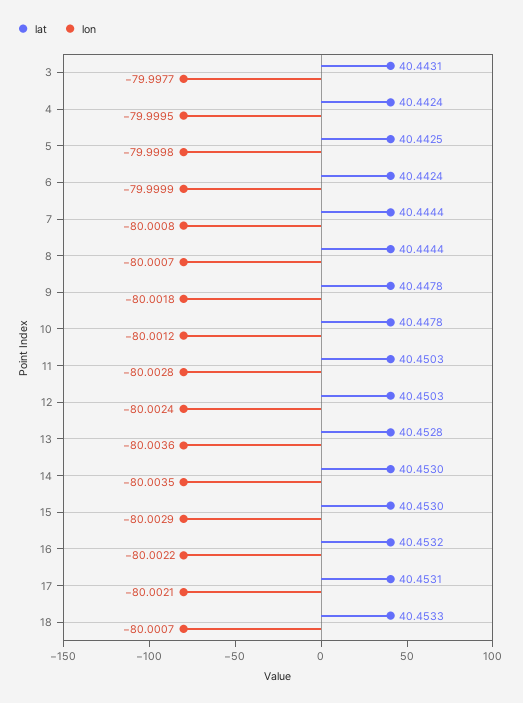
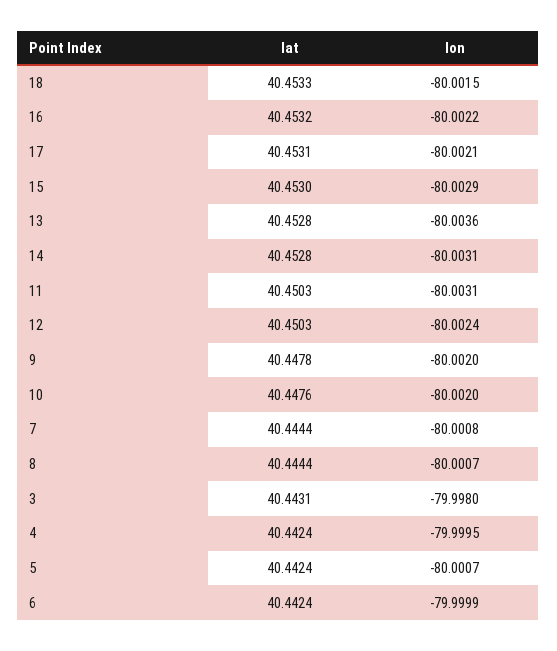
  {
    "lat": {
      "3": 40.4431,
      "4": 40.4424,
-     "5": 40.4425,
+     "5": 40.4424,
      "6": 40.4424,
      "7": 40.4444,
      "8": 40.4444,
      "9": 40.4478,
-     "10": 40.4478,
+     "10": 40.4476,
      "11": 40.4503,
      "12": 40.4503,
      "13": 40.4528,
-     "14": 40.453,
+     "14": 40.4528,
      "15": 40.453,
      "16": 40.4532,
      "17": 40.4531,
      "18": 40.4533
    },
    "lon": {
-     "3": -79.9977,
+     "3": -79.998,
      "4": -79.9995,
-     "5": -79.9998,
+     "5": -80.0007,
      "6": -79.9999,
      "7": -80.0008,
      "8": -80.0007,
-     "9": -80.0018,
+     "9": -80.002,
-     "10": -80.0012,
+     "10": -80.002,
-     "11": -80.0028,
+     "11": -80.0031,
      "12": -80.0024,
      "13": -80.0036,
-     "14": -80.0035,
+     "14": -80.0031,
      "15": -80.0029,
      "16": -80.0022,
      "17": -80.0021,
-     "18": -80.0007
+     "18": -80.0015
    }
  }

